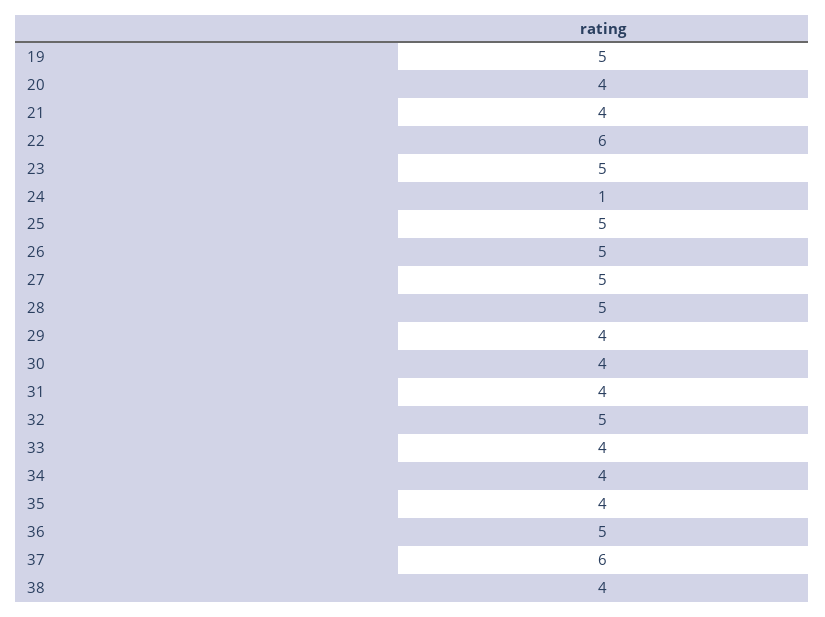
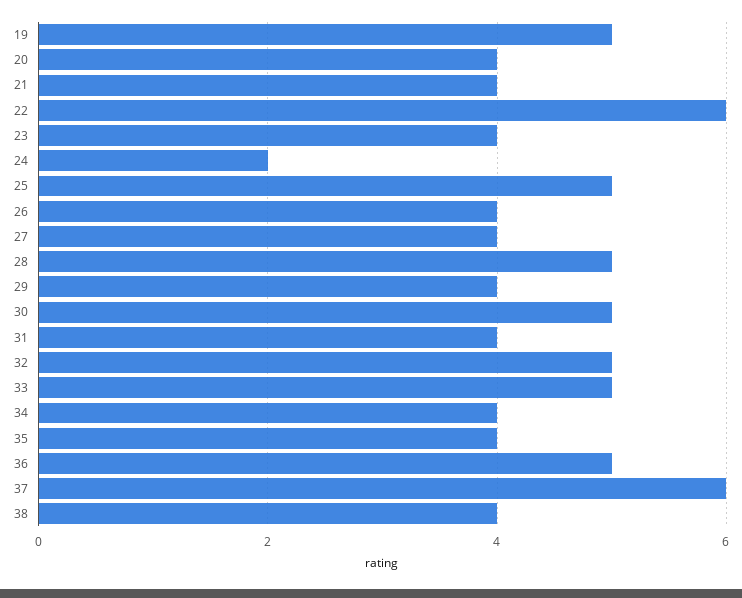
  {
    "19": 5,
    "20": 4,
    "21": 4,
    "22": 6,
-   "23": 5,
+   "23": 4,
-   "24": 1,
+   "24": 2,
    "25": 5,
-   "26": 5,
+   "26": 4,
-   "27": 5,
+   "27": 4,
    "28": 5,
    "29": 4,
-   "30": 4,
+   "30": 5,
    "31": 4,
    "32": 5,
-   "33": 4,
+   "33": 5,
    "34": 4,
    "35": 4,
    "36": 5,
    "37": 6,
    "38": 4
  }

